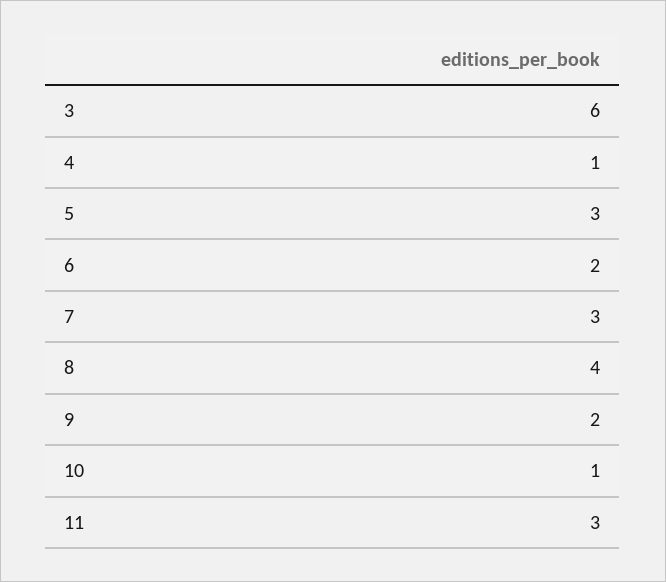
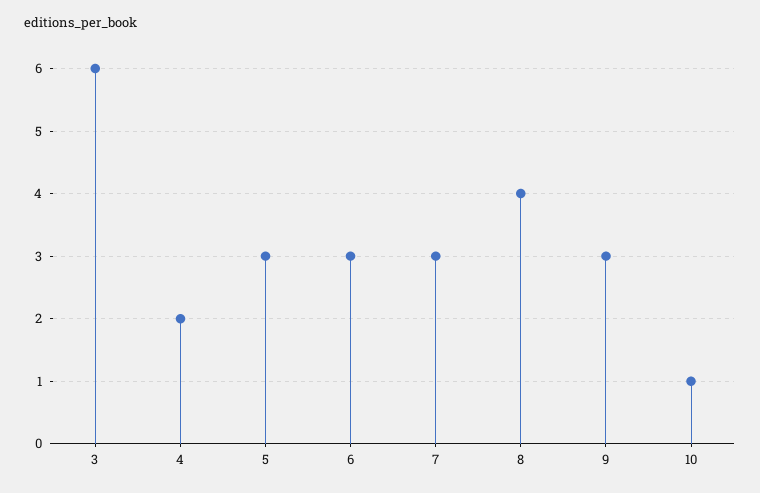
  {
    "3": 6,
-   "4": 1,
+   "4": 2,
    "5": 3,
-   "6": 2,
+   "6": 3,
    "7": 3,
    "8": 4,
-   "9": 2,
+   "9": 3,
-   "10": 1,
+   "10": 1
-   "11": 3
  }

